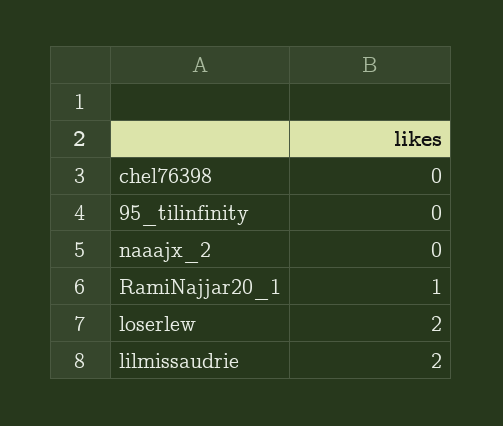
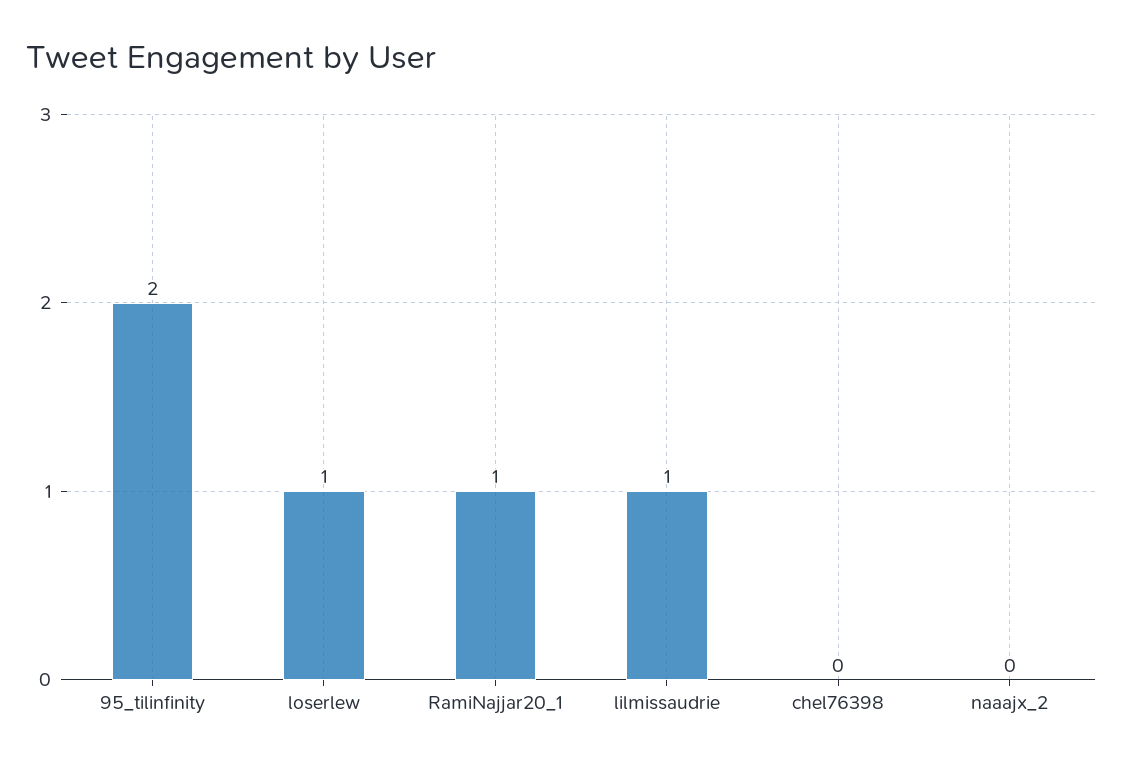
  {
    "chel76398": 0,
-   "95_tilinfinity": 0,
+   "95_tilinfinity": 2,
    "naaajx_2": 0,
    "RamiNajjar20_1": 1,
-   "loserlew": 2,
+   "loserlew": 1,
-   "lilmissaudrie": 2
+   "lilmissaudrie": 1
  }

